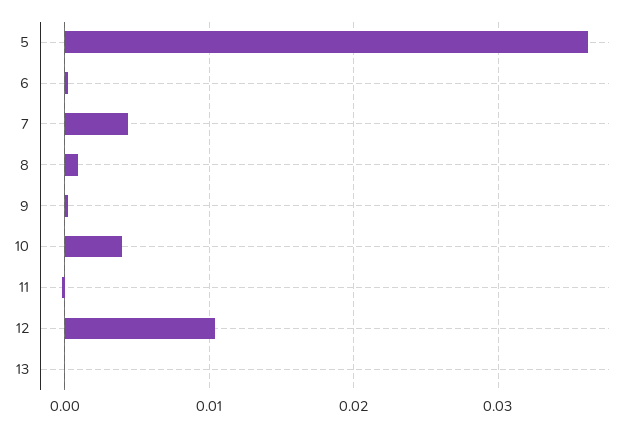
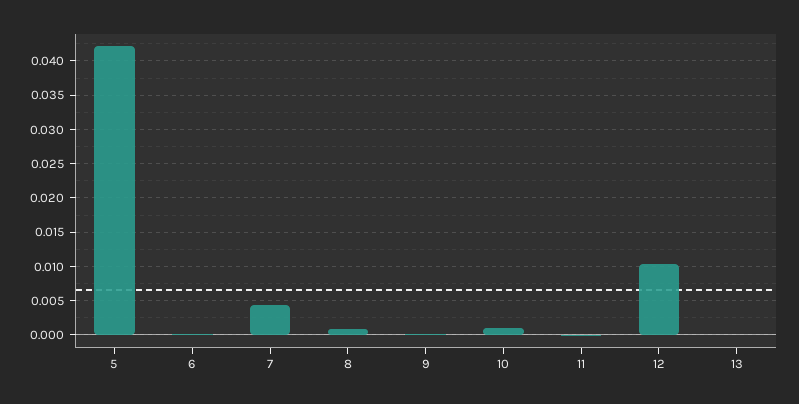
  {
-   "5": 0.036,
+   "5": 0.042,
    "6": 0,
    "7": 0.004,
    "8": 0.001,
    "9": 0,
-   "10": 0.004,
+   "10": 0.001,
    "11": 0,
    "12": 0.01,
    "13": 0
  }

